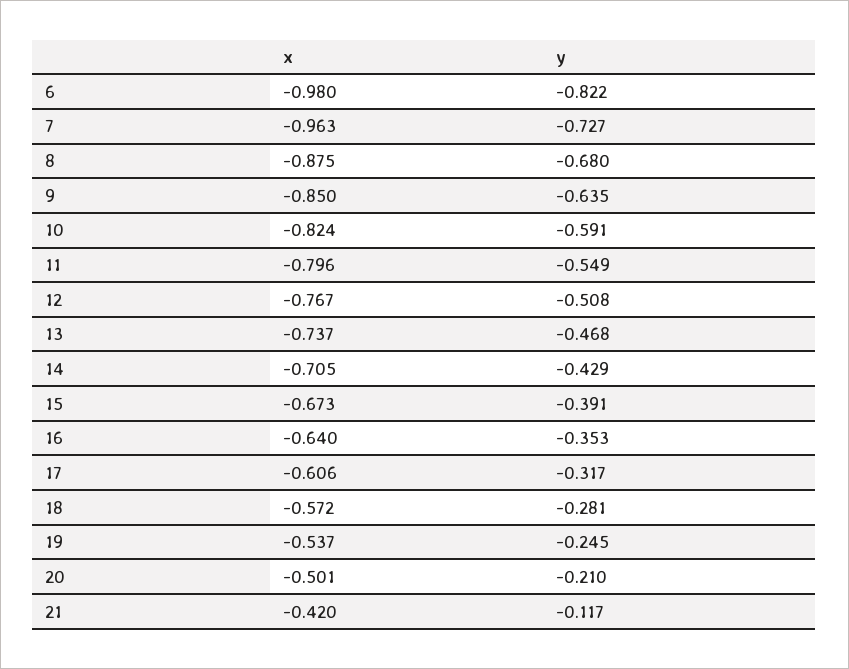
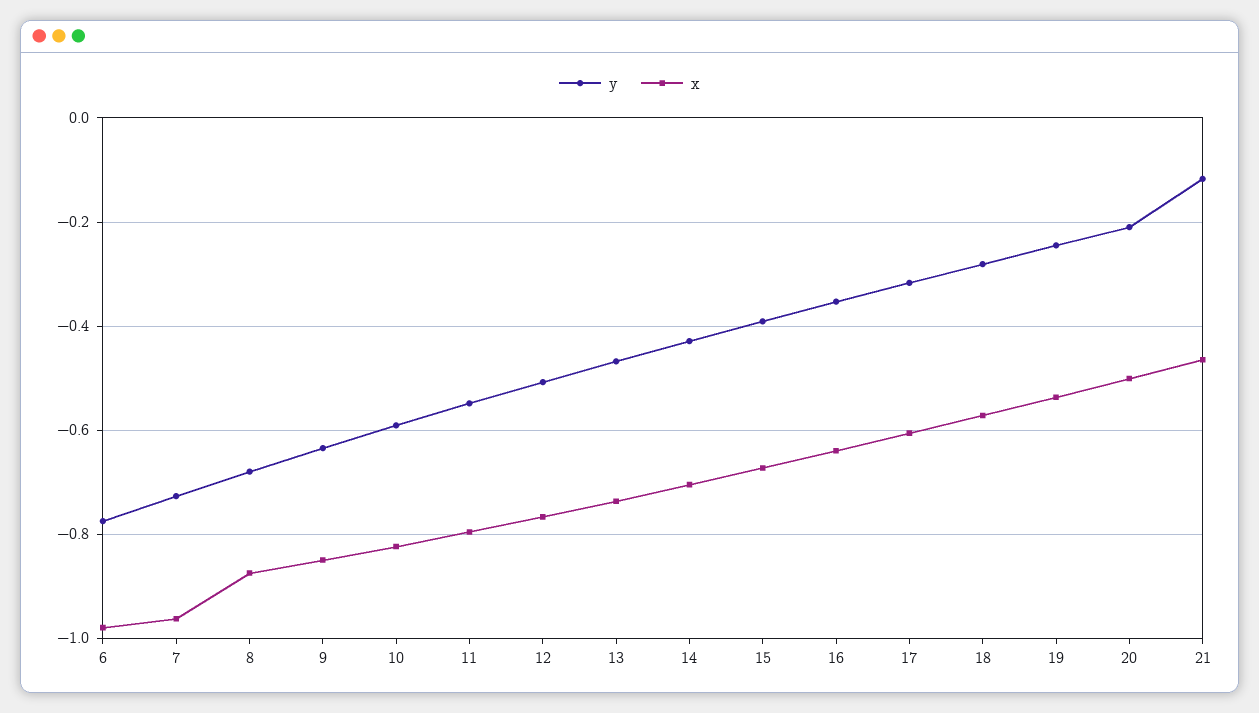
  {
    "x": {
      "6": -0.98,
      "7": -0.963,
      "8": -0.875,
      "9": -0.85,
      "10": -0.824,
      "11": -0.796,
      "12": -0.767,
      "13": -0.737,
      "14": -0.705,
      "15": -0.673,
      "16": -0.64,
      "17": -0.606,
      "18": -0.572,
      "19": -0.537,
      "20": -0.501,
-     "21": -0.42
+     "21": -0.46
    },
    "y": {
-     "6": -0.822,
+     "6": -0.78,
      "7": -0.727,
      "8": -0.68,
      "9": -0.635,
      "10": -0.591,
      "11": -0.549,
      "12": -0.508,
      "13": -0.468,
      "14": -0.429,
      "15": -0.391,
      "16": -0.353,
      "17": -0.317,
      "18": -0.281,
      "19": -0.245,
      "20": -0.21,
      "21": -0.117
    }
  }

